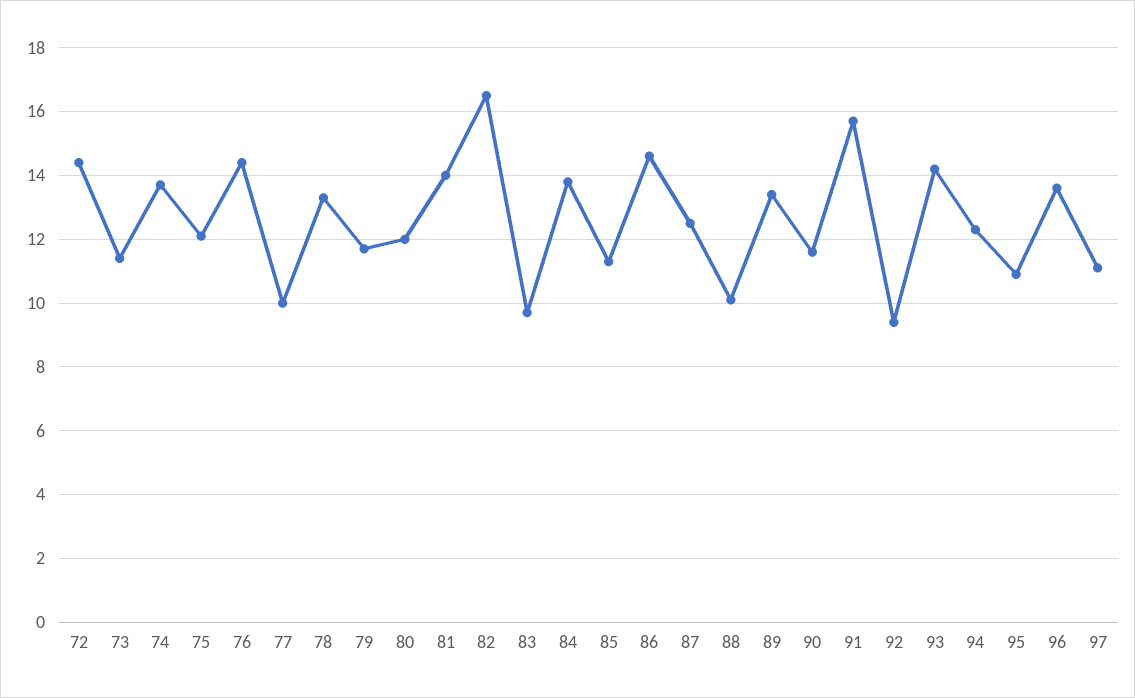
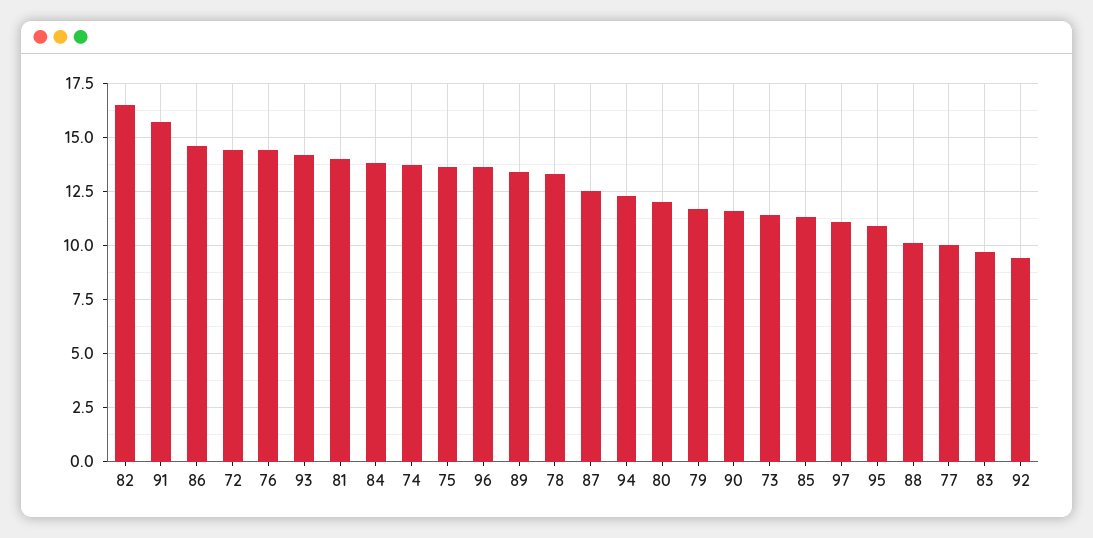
  {
    "72": 14.5,
    "73": 11.5,
    "74": 13.5,
-   "75": 12,
+   "75": 13.5,
    "76": 14.5,
    "77": 10,
    "78": 13.5,
    "79": 11.5,
    "80": 12,
    "81": 14,
    "82": 16.5,
    "83": 9.5,
    "84": 14,
    "85": 11.5,
    "86": 14.5,
    "87": 12.5,
    "88": 10,
    "89": 13.5,
    "90": 11.5,
    "91": 15.5,
    "92": 9.5,
    "93": 14,
    "94": 12.5,
    "95": 11,
    "96": 13.5,
    "97": 11
  }

